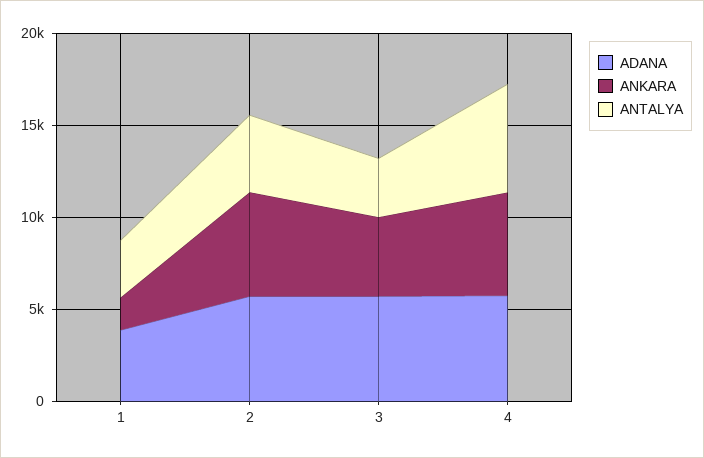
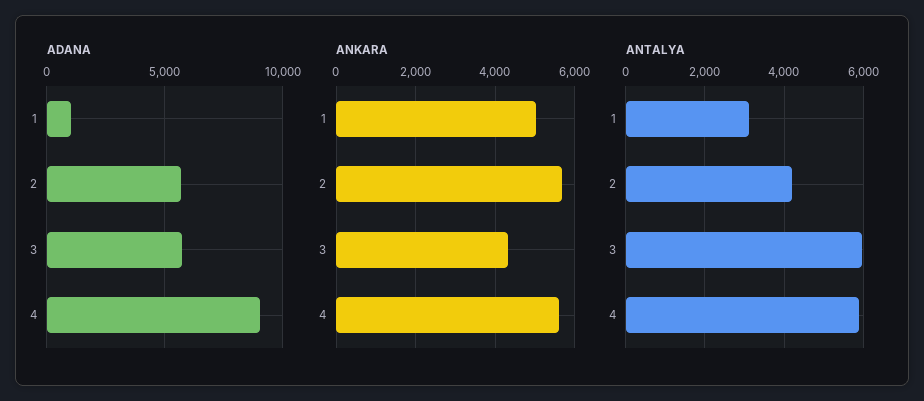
  {
    "ADANA": {
-     "1": 4000,
+     "1": 1000,
      "2": 5500,
      "3": 5500,
-     "4": 6000
+     "4": 9000
    },
    "ANKARA": {
-     "1": 2000,
+     "1": 5000,
      "2": 5600,
      "3": 4400,
      "4": 5600
    },
    "ANTALYA": {
      "1": 3200,
      "2": 4200,
-     "3": 3000,
+     "3": 6000,
      "4": 5800
    }
  }

